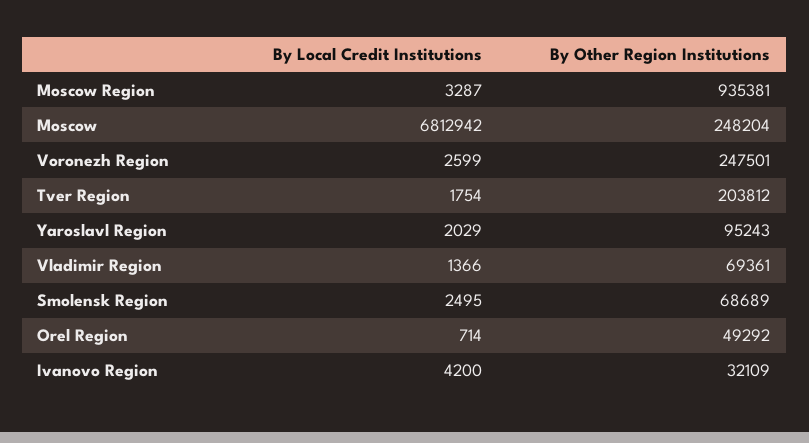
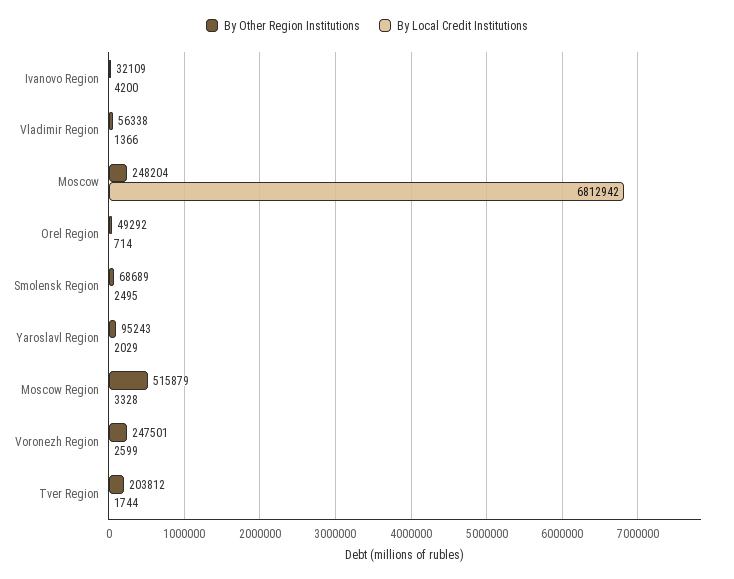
  {
    "By Local Credit Institutions": {
-     "Moscow Region": 3287,
+     "Moscow Region": 3328,
      "Moscow": 6812942,
      "Voronezh Region": 2599,
-     "Tver Region": 1754,
+     "Tver Region": 1744,
      "Yaroslavl Region": 2029,
      "Vladimir Region": 1366,
      "Smolensk Region": 2495,
      "Orel Region": 714,
      "Ivanovo Region": 4200
    },
    "By Other Region Institutions": {
-     "Moscow Region": 935381,
+     "Moscow Region": 515879,
      "Moscow": 248204,
      "Voronezh Region": 247501,
      "Tver Region": 203812,
      "Yaroslavl Region": 95243,
-     "Vladimir Region": 69361,
+     "Vladimir Region": 56338,
      "Smolensk Region": 68689,
      "Orel Region": 49292,
      "Ivanovo Region": 32109
    }
  }

